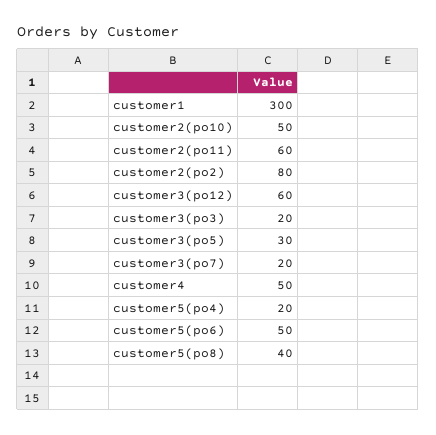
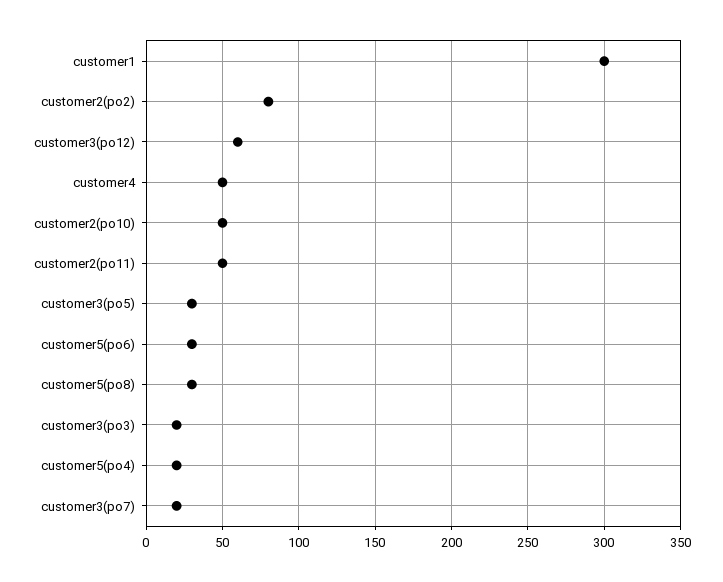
  {
    "customer1": 300,
    "customer2(po10)": 50,
-   "customer2(po11)": 60,
+   "customer2(po11)": 50,
    "customer2(po2)": 80,
    "customer3(po12)": 60,
    "customer3(po3)": 20,
    "customer3(po5)": 30,
    "customer3(po7)": 20,
    "customer4": 50,
    "customer5(po4)": 20,
-   "customer5(po6)": 50,
+   "customer5(po6)": 30,
-   "customer5(po8)": 40
+   "customer5(po8)": 30
  }

